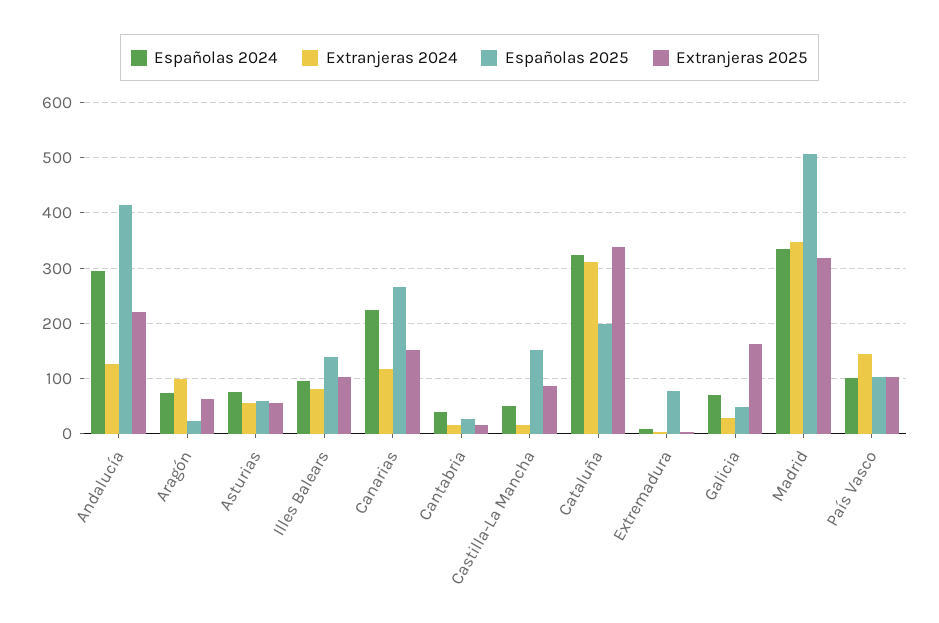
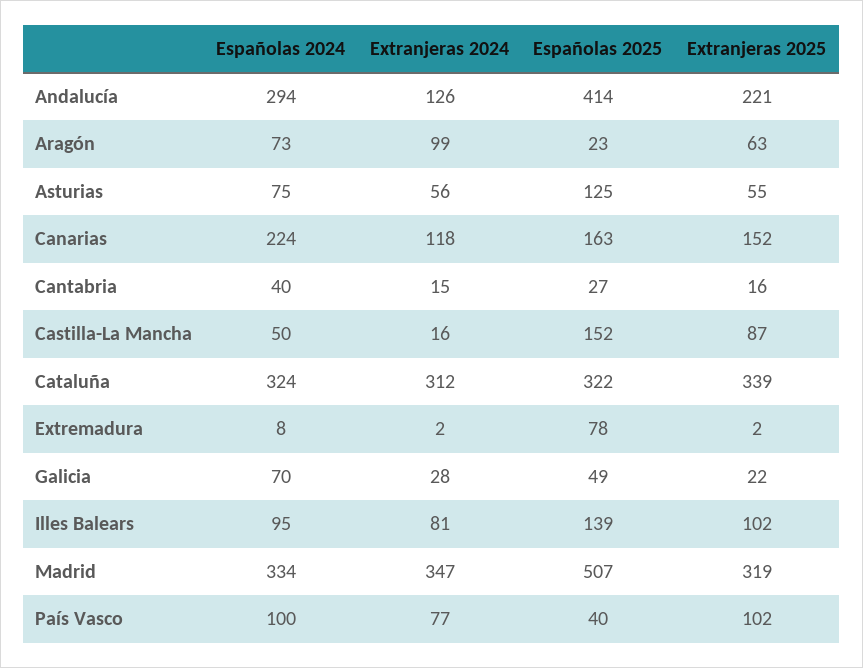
  {
    "Españolas 2024": {
      "Andalucía": 294,
      "Aragón": 73,
      "Asturias": 75,
      "Illes Balears": 95,
      "Canarias": 224,
      "Cantabria": 40,
      "Castilla-La Mancha": 50,
      "Cataluña": 324,
      "Extremadura": 8,
      "Galicia": 70,
      "Madrid": 334,
      "País Vasco": 100
    },
    "Extranjeras 2024": {
      "Andalucía": 126,
      "Aragón": 99,
      "Asturias": 56,
      "Illes Balears": 81,
      "Canarias": 118,
      "Cantabria": 15,
      "Castilla-La Mancha": 16,
      "Cataluña": 312,
      "Extremadura": 2,
      "Galicia": 28,
      "Madrid": 347,
-     "País Vasco": 140
+     "País Vasco": 77
    },
    "Españolas 2025": {
      "Andalucía": 414,
      "Aragón": 23,
-     "Asturias": 60,
+     "Asturias": 125,
      "Illes Balears": 139,
-     "Canarias": 260,
+     "Canarias": 163,
      "Cantabria": 27,
      "Castilla-La Mancha": 152,
-     "Cataluña": 200,
+     "Cataluña": 322,
      "Extremadura": 78,
      "Galicia": 49,
      "Madrid": 507,
-     "País Vasco": 100
+     "País Vasco": 40
    },
    "Extranjeras 2025": {
      "Andalucía": 221,
      "Aragón": 63,
      "Asturias": 55,
      "Illes Balears": 102,
      "Canarias": 152,
      "Cantabria": 16,
      "Castilla-La Mancha": 87,
      "Cataluña": 339,
      "Extremadura": 2,
-     "Galicia": 160,
+     "Galicia": 22,
      "Madrid": 319,
      "País Vasco": 102
    }
  }

